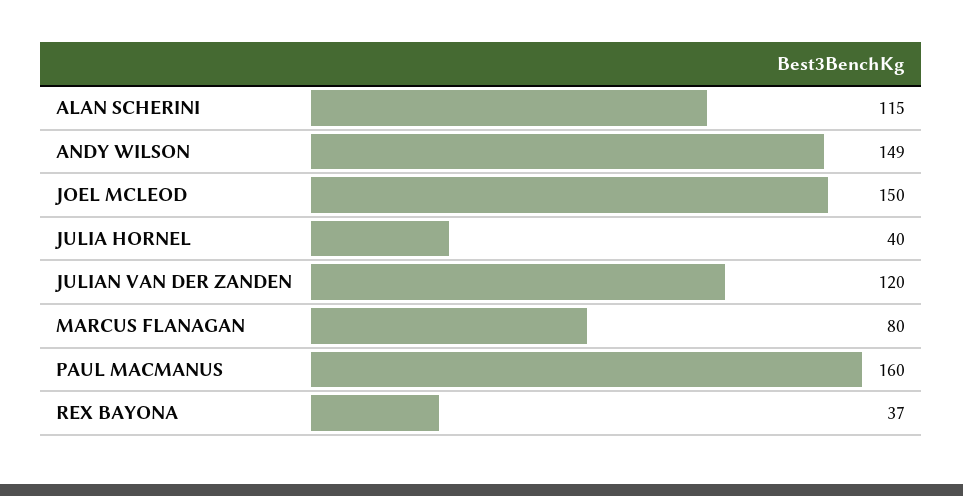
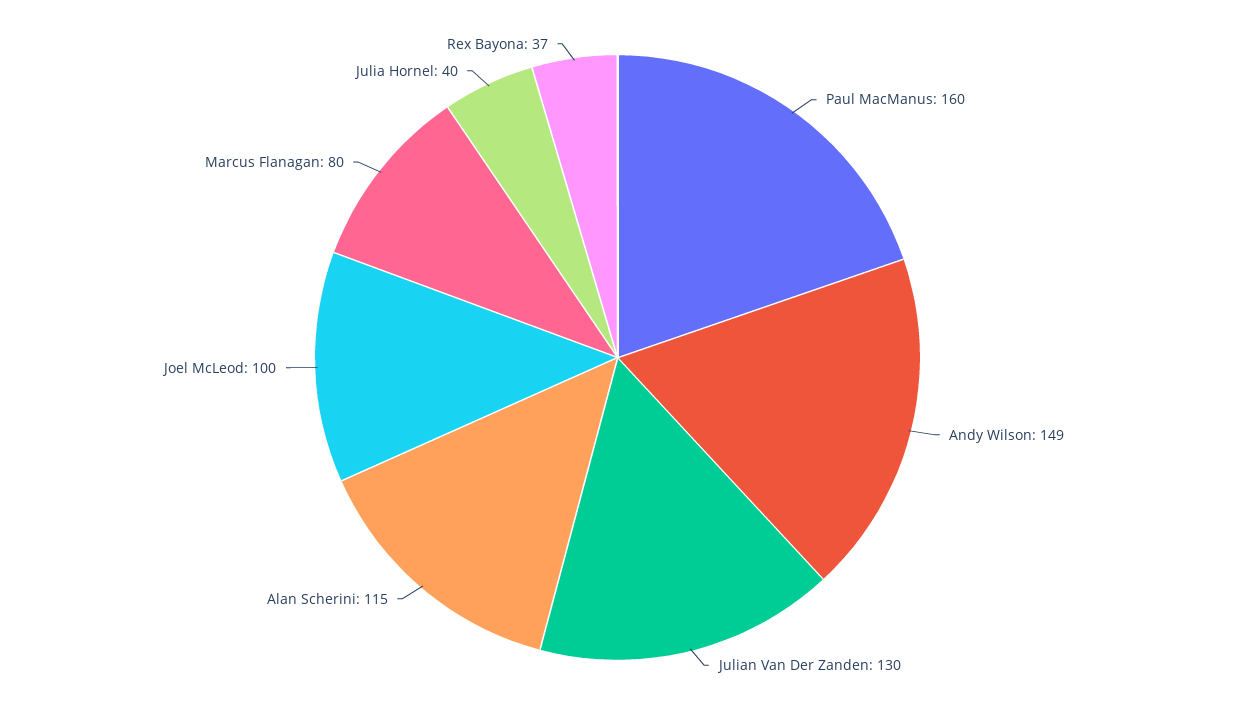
  {
    "ALAN SCHERINI": 115,
    "ANDY WILSON": 149,
-   "JOEL MCLEOD": 150,
+   "JOEL MCLEOD": 100,
    "JULIA HORNEL": 40,
-   "JULIAN VAN DER ZANDEN": 120,
+   "JULIAN VAN DER ZANDEN": 130,
    "MARCUS FLANAGAN": 80,
    "PAUL MACMANUS": 160,
    "REX BAYONA": 37
  }

